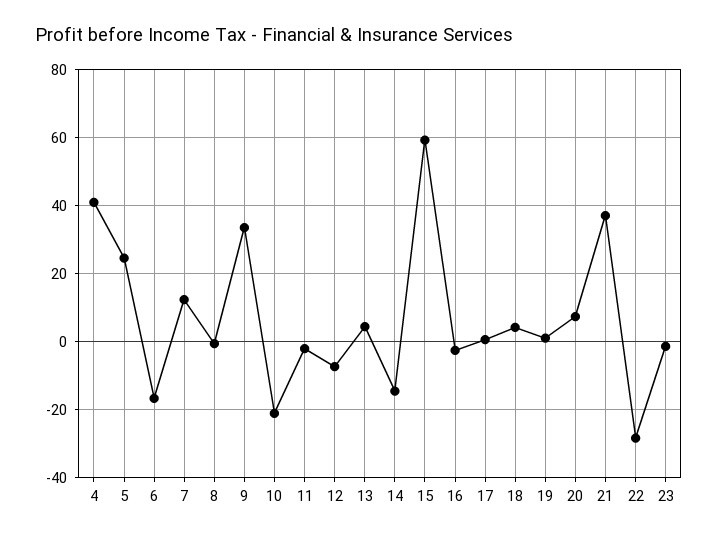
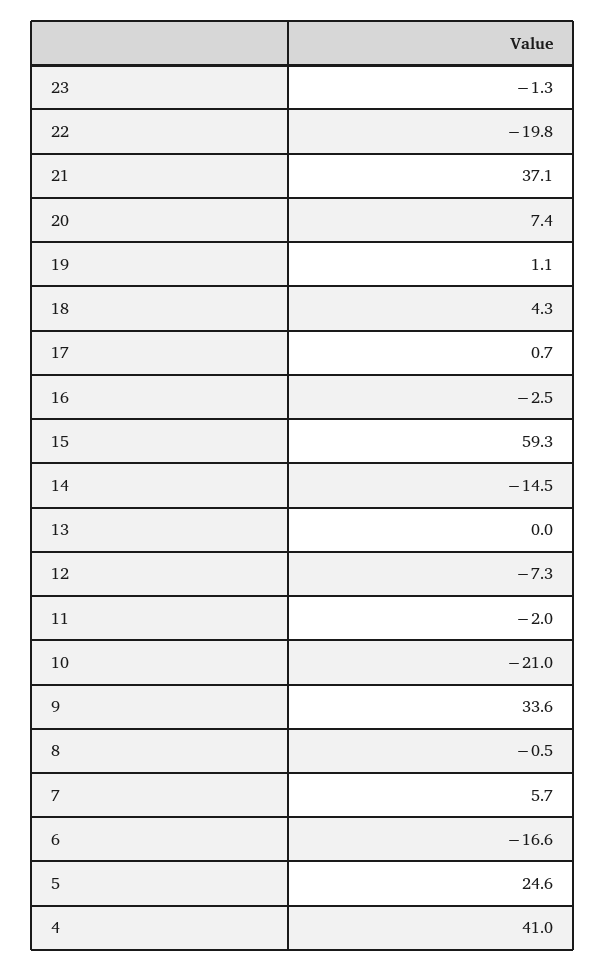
  {
    "4": 41,
    "5": 24.6,
    "6": -16.6,
-   "7": 12,
+   "7": 5.7,
    "8": -0.5,
    "9": 33.6,
    "10": -21,
    "11": -2,
    "12": -7.3,
-   "13": 4,
+   "13": 0,
    "14": -14.5,
    "15": 59.3,
    "16": -2.5,
    "17": 0.7,
    "18": 4.3,
    "19": 1.1,
    "20": 7.4,
    "21": 37.1,
-   "22": -28,
+   "22": -19.8,
    "23": -1.3
  }

